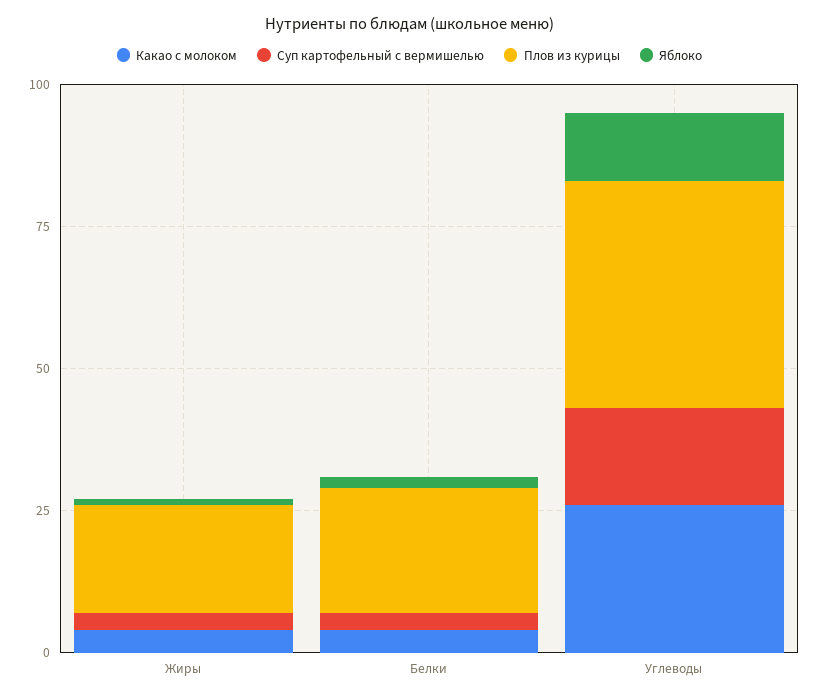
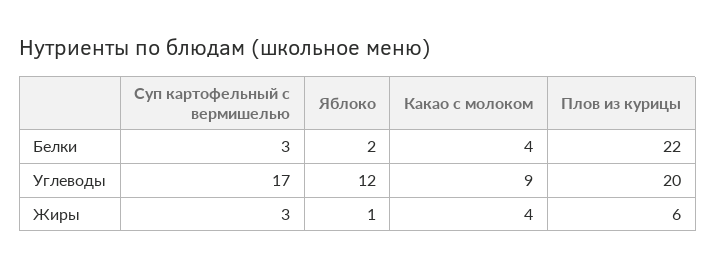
  {
    "Какао с молоком": {
      "Жиры": 4,
      "Белки": 4,
-     "Углеводы": 25
+     "Углеводы": 9
    },
    "Суп картофельный с вермишелью": {
      "Жиры": 3,
      "Белки": 3,
      "Углеводы": 17
    },
    "Плов из курицы": {
-     "Жиры": 20,
+     "Жиры": 6,
      "Белки": 22,
-     "Углеводы": 40
+     "Углеводы": 20
    },
    "Яблоко": {
      "Жиры": 1,
      "Белки": 2,
      "Углеводы": 12
    }
  }

